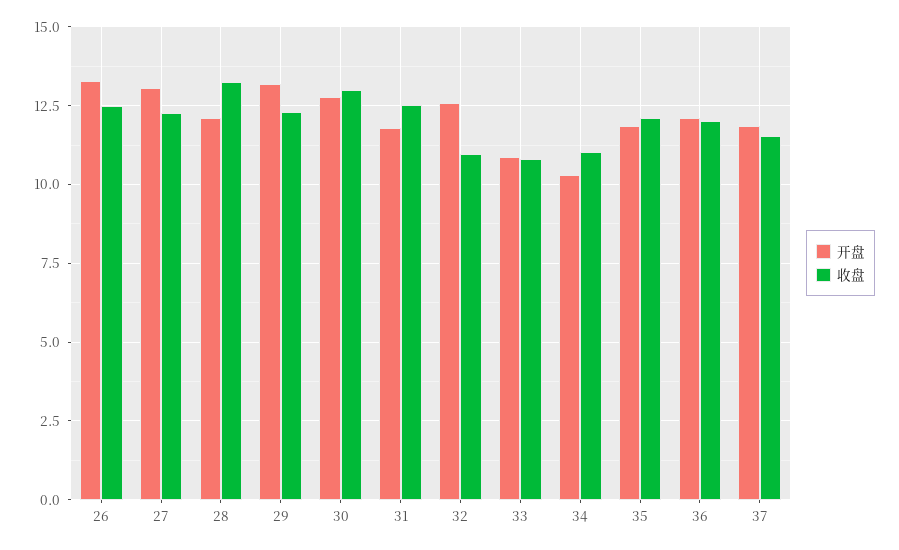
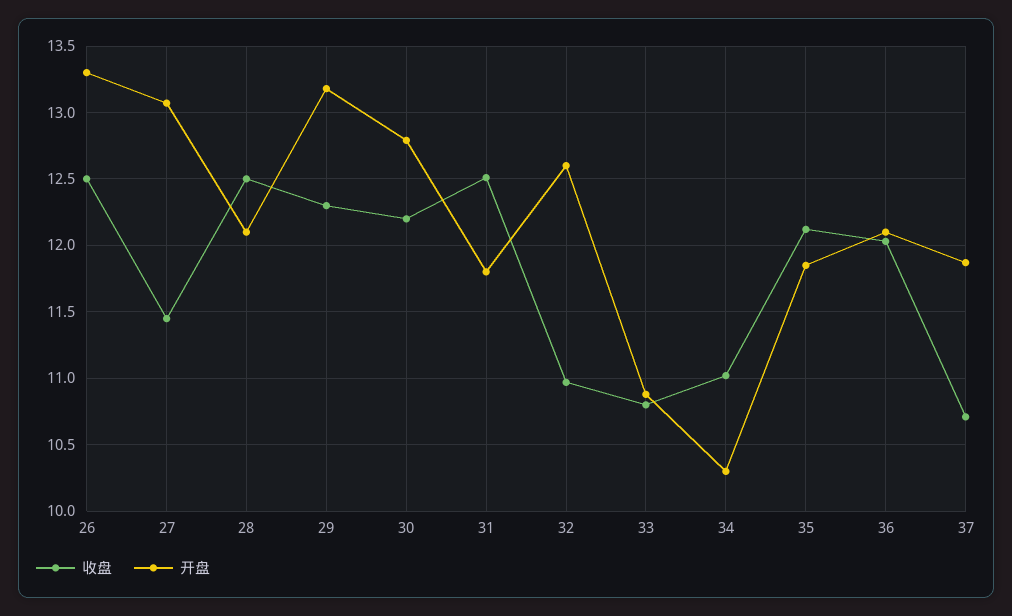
  {
    "开盘": {
      "26": 13.3,
      "27": 13.05,
      "28": 12.1,
      "29": 13.2,
      "30": 12.8,
      "31": 11.8,
      "32": 12.6,
      "33": 10.9,
      "34": 10.3,
      "35": 11.85,
      "36": 12.1,
      "37": 11.85
    },
    "收盘": {
      "26": 12.5,
-     "27": 12.25,
+     "27": 11.45,
-     "28": 13.25,
+     "28": 12.5,
      "29": 12.3,
-     "30": 13,
+     "30": 12.2,
      "31": 12.5,
      "32": 10.95,
      "33": 10.8,
      "34": 11,
      "35": 12.1,
      "36": 12.05,
-     "37": 11.5
+     "37": 10.7
    }
  }

